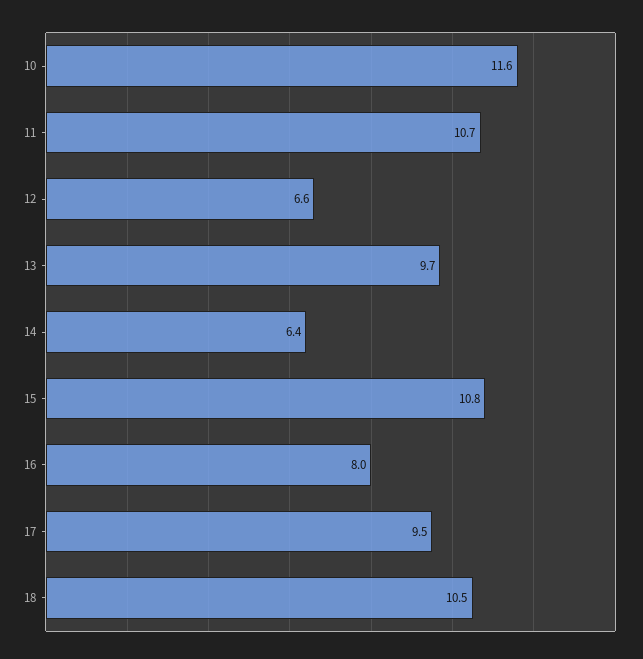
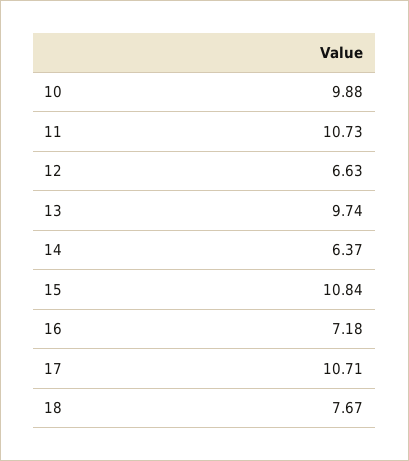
  {
-   "10": 11.6,
+   "10": 9.88,
    "11": 10.73,
    "12": 6.63,
    "13": 9.74,
    "14": 6.37,
    "15": 10.84,
-   "16": 8,
+   "16": 7.18,
-   "17": 9.5,
+   "17": 10.71,
-   "18": 10.5
+   "18": 7.67
  }

